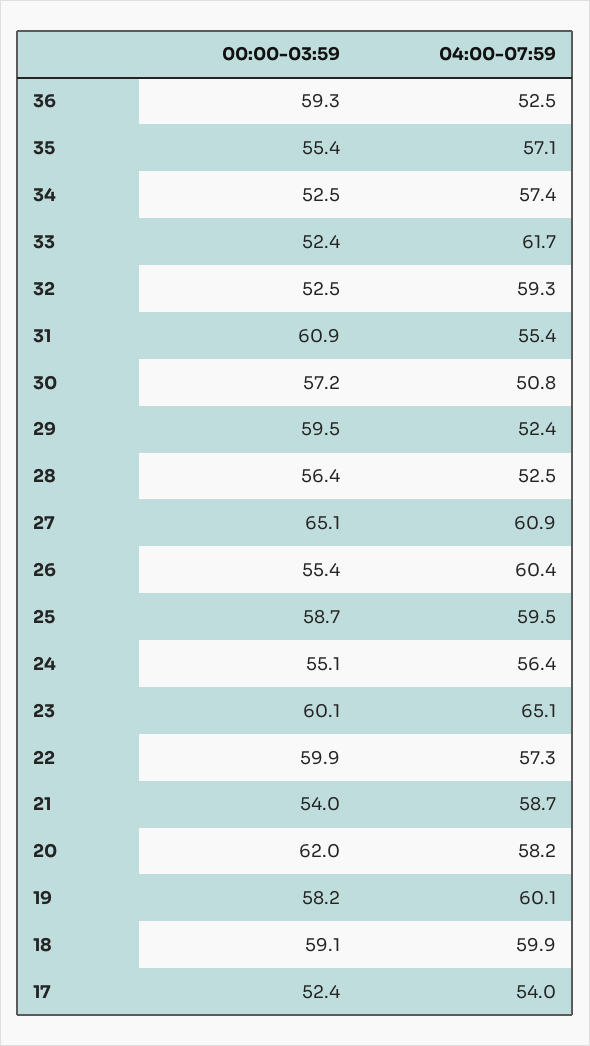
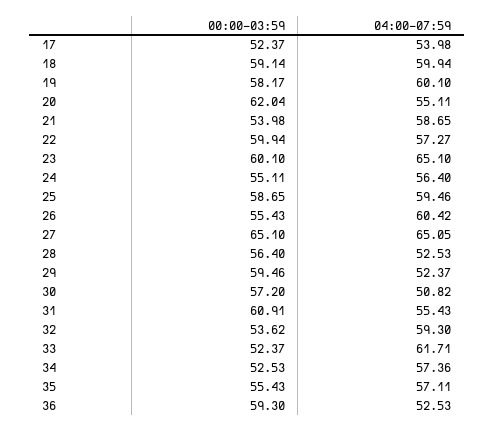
  {
    "00:00-03:59": {
      "36": 59.3,
      "35": 55.43,
      "34": 52.53,
      "33": 52.37,
-     "32": 52.5,
+     "32": 53.62,
      "31": 60.91,
      "30": 57.2,
      "29": 59.46,
      "28": 56.4,
      "27": 65.1,
      "26": 55.43,
      "25": 58.65,
      "24": 55.11,
      "23": 60.1,
      "22": 59.94,
      "21": 53.98,
      "20": 62.04,
      "19": 58.17,
      "18": 59.14,
      "17": 52.37
    },
    "04:00-07:59": {
      "36": 52.53,
      "35": 57.11,
      "34": 57.36,
      "33": 61.71,
      "32": 59.3,
      "31": 55.43,
      "30": 50.82,
      "29": 52.37,
      "28": 52.53,
-     "27": 60.9,
+     "27": 65.05,
      "26": 60.42,
      "25": 59.46,
      "24": 56.4,
      "23": 65.1,
      "22": 57.27,
      "21": 58.65,
-     "20": 58.2,
+     "20": 55.11,
      "19": 60.1,
      "18": 59.94,
      "17": 53.98
    }
  }

